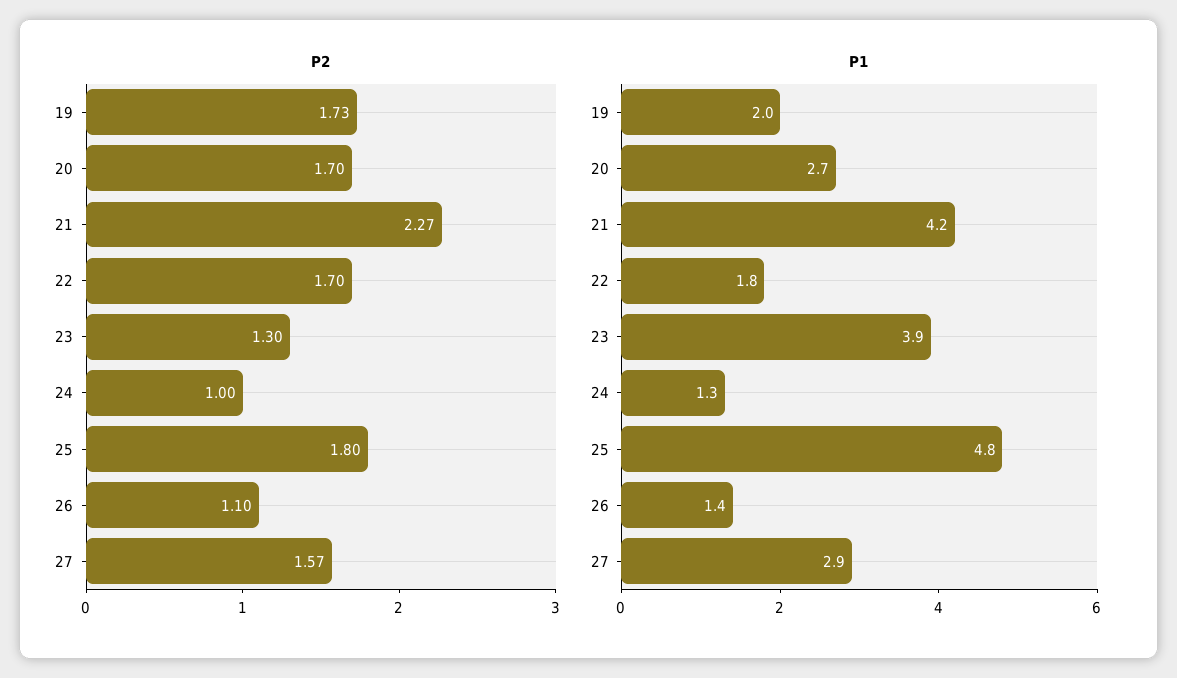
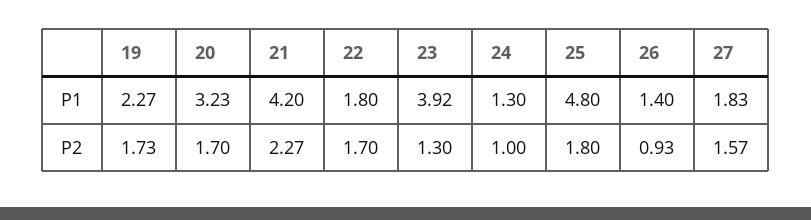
  {
    "P2": {
      "19": 1.73,
      "20": 1.7,
      "21": 2.27,
      "22": 1.7,
      "23": 1.3,
      "24": 1,
      "25": 1.8,
-     "26": 1.1,
+     "26": 0.93,
      "27": 1.57
    },
    "P1": {
-     "19": 2,
+     "19": 2.27,
-     "20": 2.7,
+     "20": 3.23,
      "21": 4.2,
      "22": 1.8,
      "23": 3.92,
      "24": 1.3,
      "25": 4.8,
      "26": 1.4,
-     "27": 2.9
+     "27": 1.83
    }
  }

